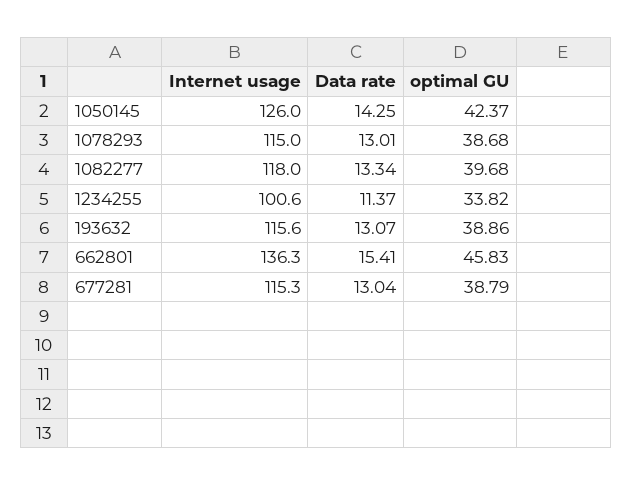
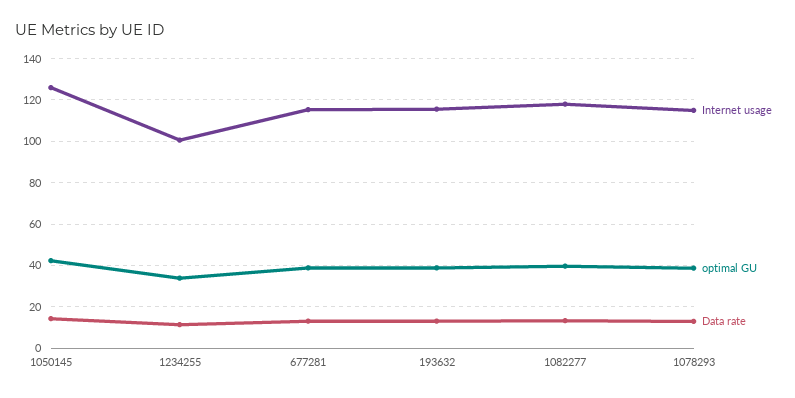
  {
    "Internet usage": {
      "1050145": 126,
      "1078293": 115,
      "1082277": 118,
      "1234255": 100.6,
      "193632": 115.6,
-     "662801": 136.3,
      "677281": 115.3
    },
    "Data rate": {
      "1050145": 14.25,
      "1078293": 13.01,
      "1082277": 13.34,
      "1234255": 11.37,
      "193632": 13.07,
-     "662801": 15.41,
      "677281": 13.04
    },
    "optimal GU": {
      "1050145": 42.37,
      "1078293": 38.68,
      "1082277": 39.68,
      "1234255": 33.82,
      "193632": 38.86,
-     "662801": 45.83,
      "677281": 38.79
    }
  }

